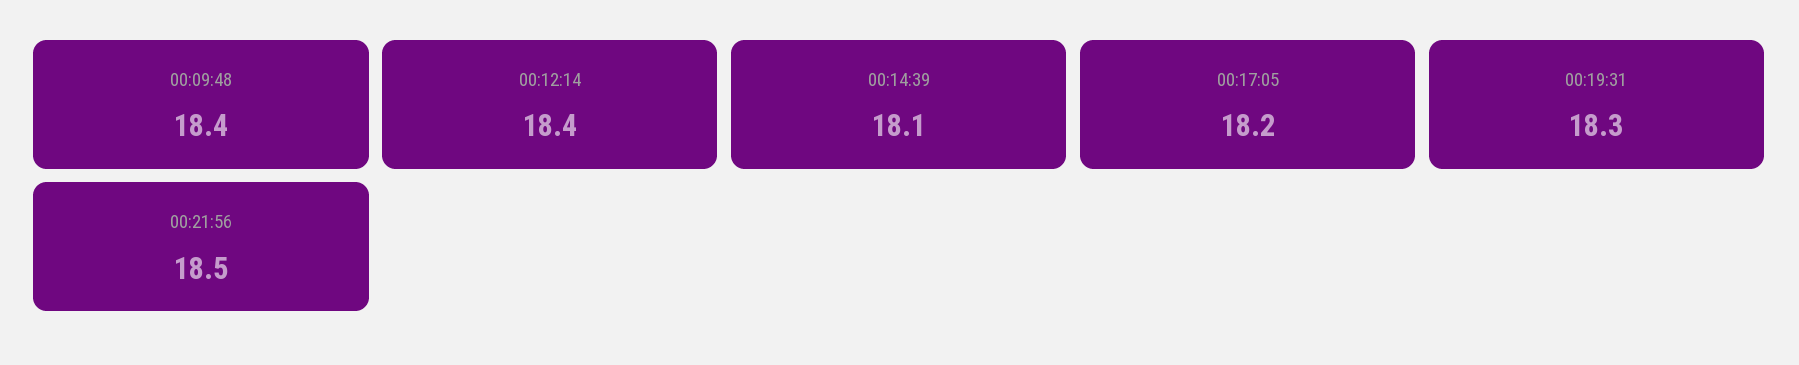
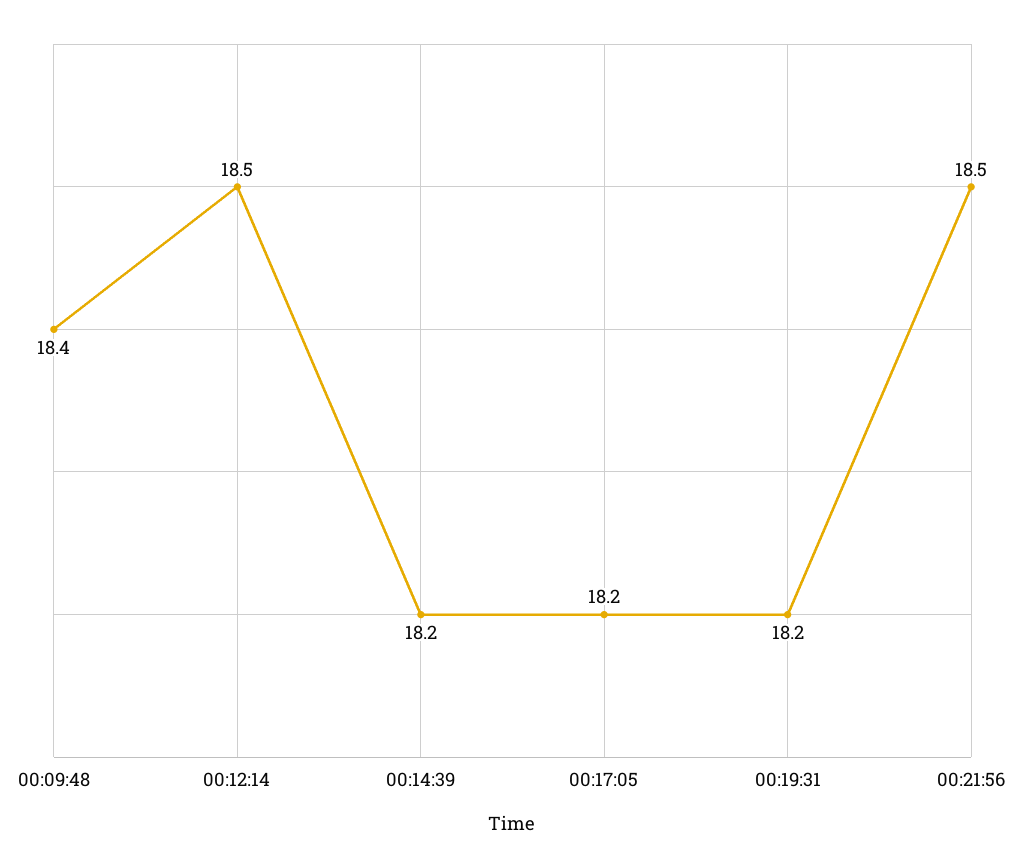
  {
    "00:09:48": 18.4,
-   "00:12:14": 18.4,
+   "00:12:14": 18.5,
-   "00:14:39": 18.1,
+   "00:14:39": 18.2,
    "00:17:05": 18.2,
-   "00:19:31": 18.3,
+   "00:19:31": 18.2,
    "00:21:56": 18.5
  }

